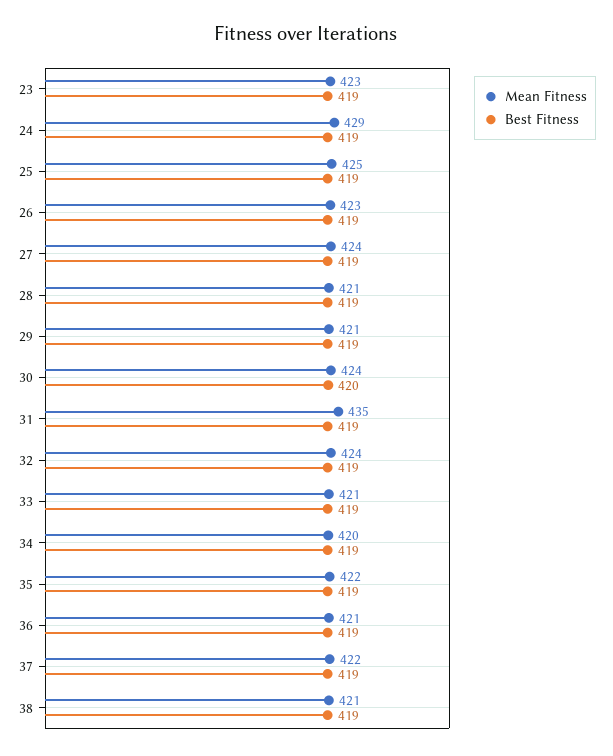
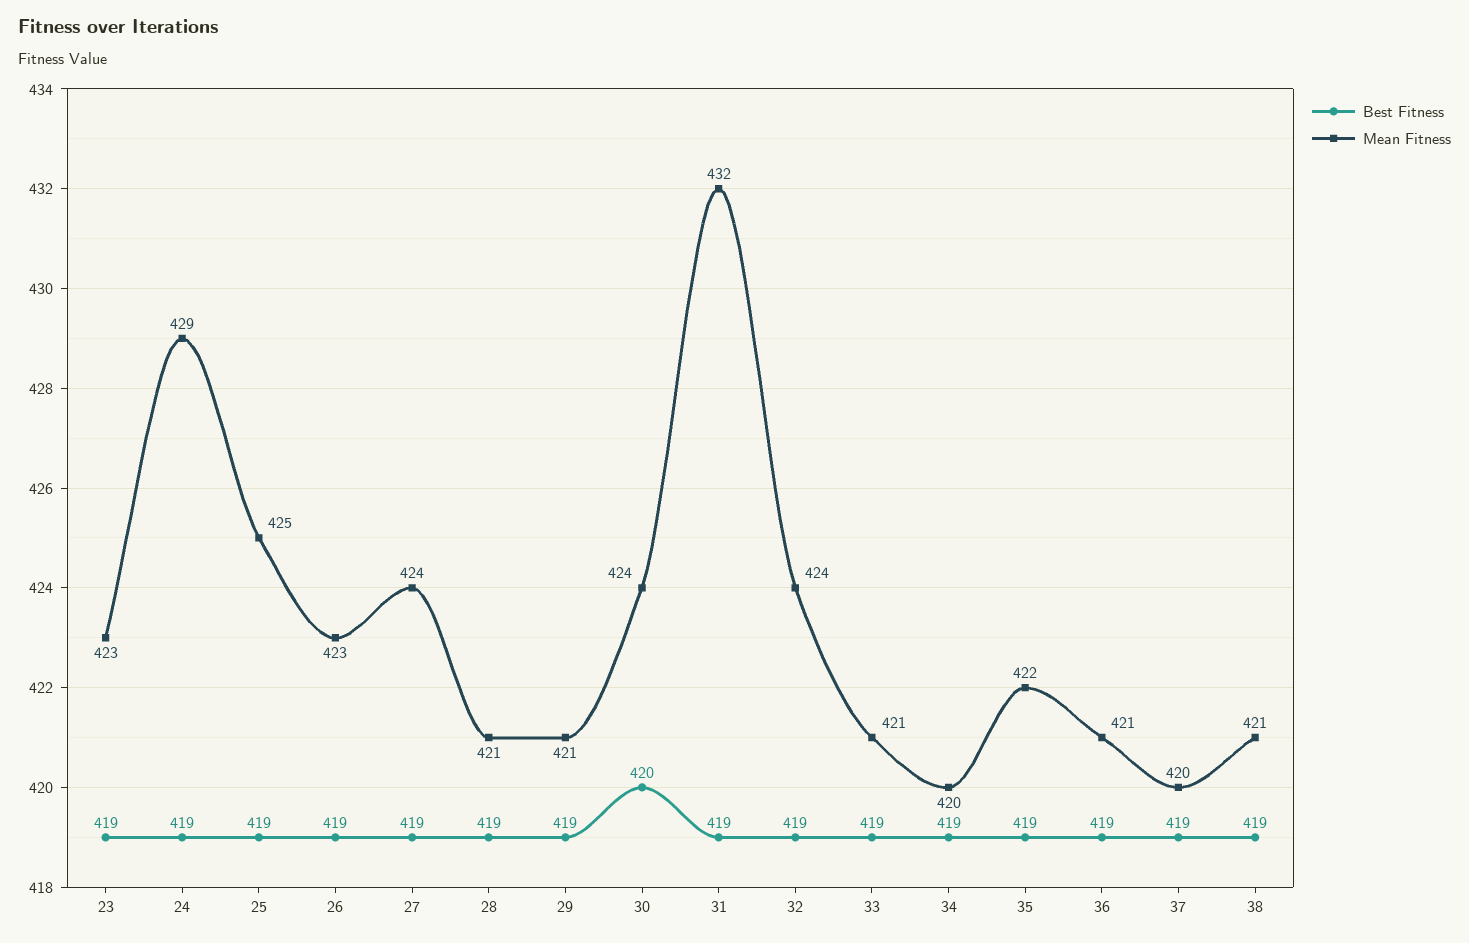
  {
    "Mean Fitness": {
      "23": 423,
      "24": 429,
      "25": 425,
      "26": 423,
      "27": 424,
      "28": 421,
      "29": 421,
      "30": 424,
-     "31": 435,
+     "31": 432,
      "32": 424,
      "33": 421,
      "34": 420,
      "35": 422,
      "36": 421,
-     "37": 422,
+     "37": 420,
      "38": 421
    },
    "Best Fitness": {
      "23": 419,
      "24": 419,
      "25": 419,
      "26": 419,
      "27": 419,
      "28": 419,
      "29": 419,
      "30": 420,
      "31": 419,
      "32": 419,
      "33": 419,
      "34": 419,
      "35": 419,
      "36": 419,
      "37": 419,
      "38": 419
    }
  }

